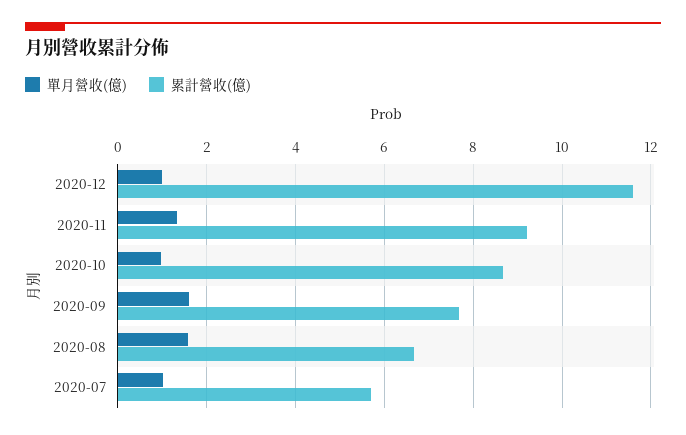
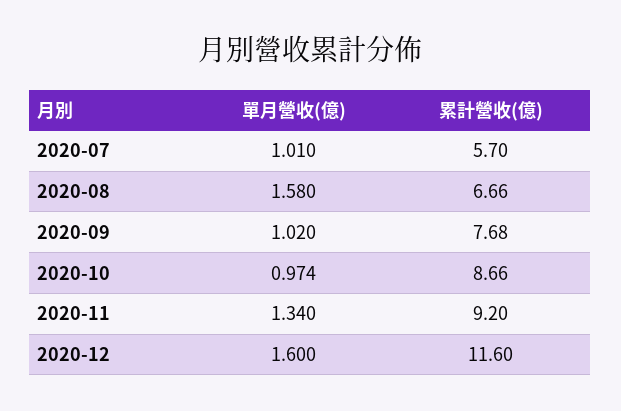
  {
    "單月營收(億)": {
-     "2020-12": 1,
+     "2020-12": 1.6,
      "2020-11": 1.34,
      "2020-10": 0.974,
-     "2020-09": 1.6,
+     "2020-09": 1.02,
      "2020-08": 1.58,
      "2020-07": 1.01
    },
    "累計營收(億)": {
      "2020-12": 11.6,
      "2020-11": 9.2,
      "2020-10": 8.66,
      "2020-09": 7.68,
      "2020-08": 6.66,
      "2020-07": 5.7
    }
  }

